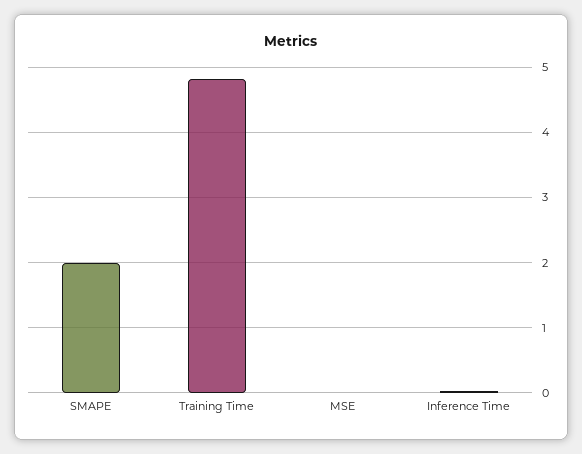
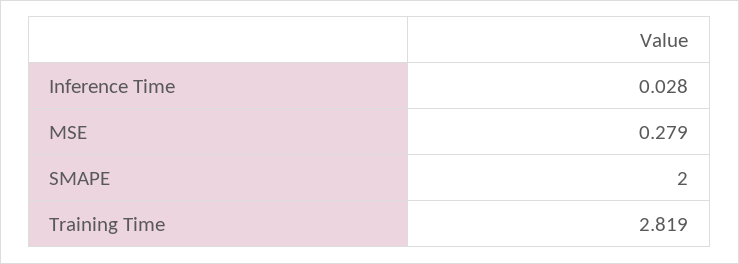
  {
    "SMAPE": 2,
-   "Training Time": 4.8,
+   "Training Time": 2.819,
-   "MSE": 0,
+   "MSE": 0.279,
    "Inference Time": 0.028
  }

